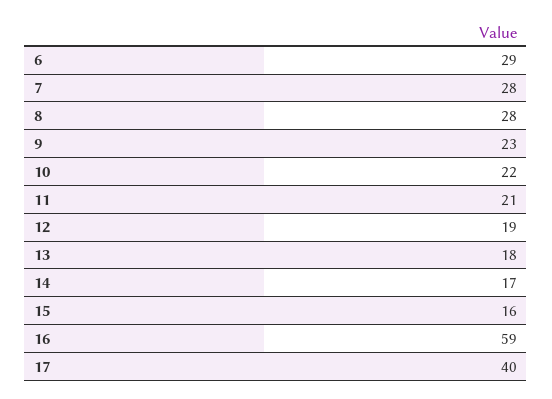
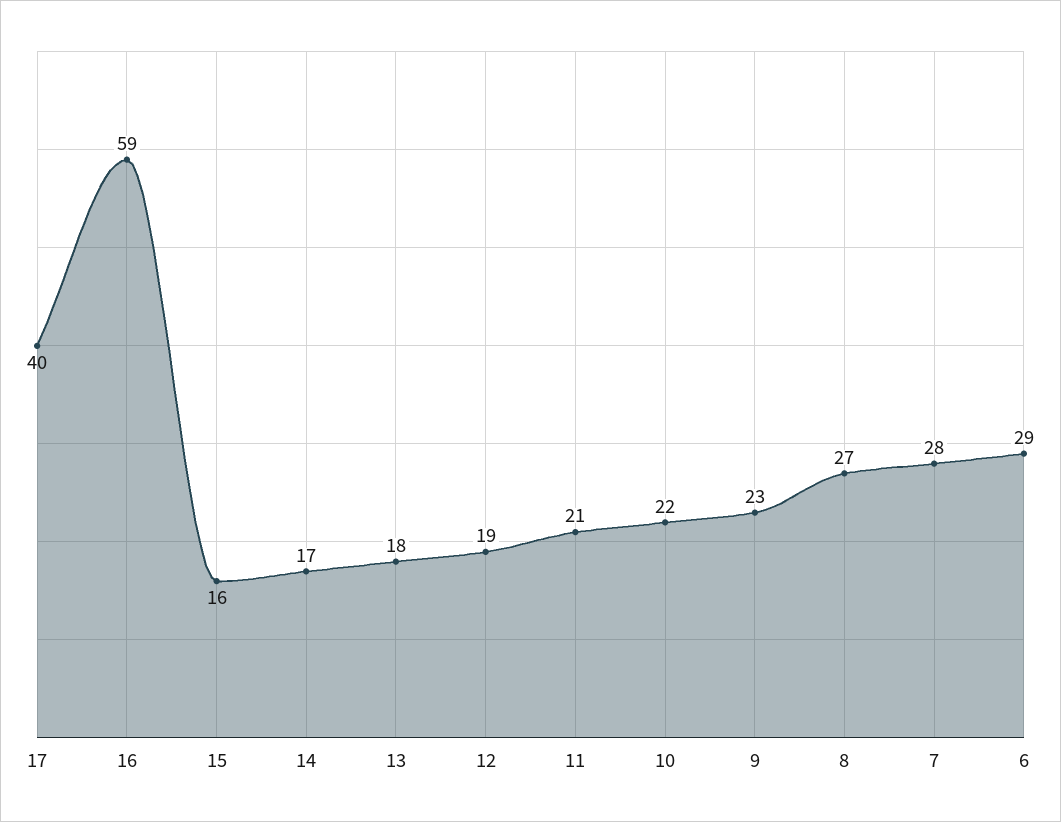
  {
    "6": 29,
    "7": 28,
-   "8": 28,
+   "8": 27,
    "9": 23,
    "10": 22,
    "11": 21,
    "12": 19,
    "13": 18,
    "14": 17,
    "15": 16,
    "16": 59,
    "17": 40
  }

